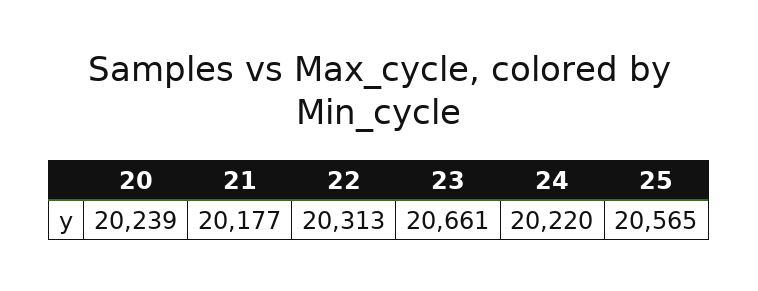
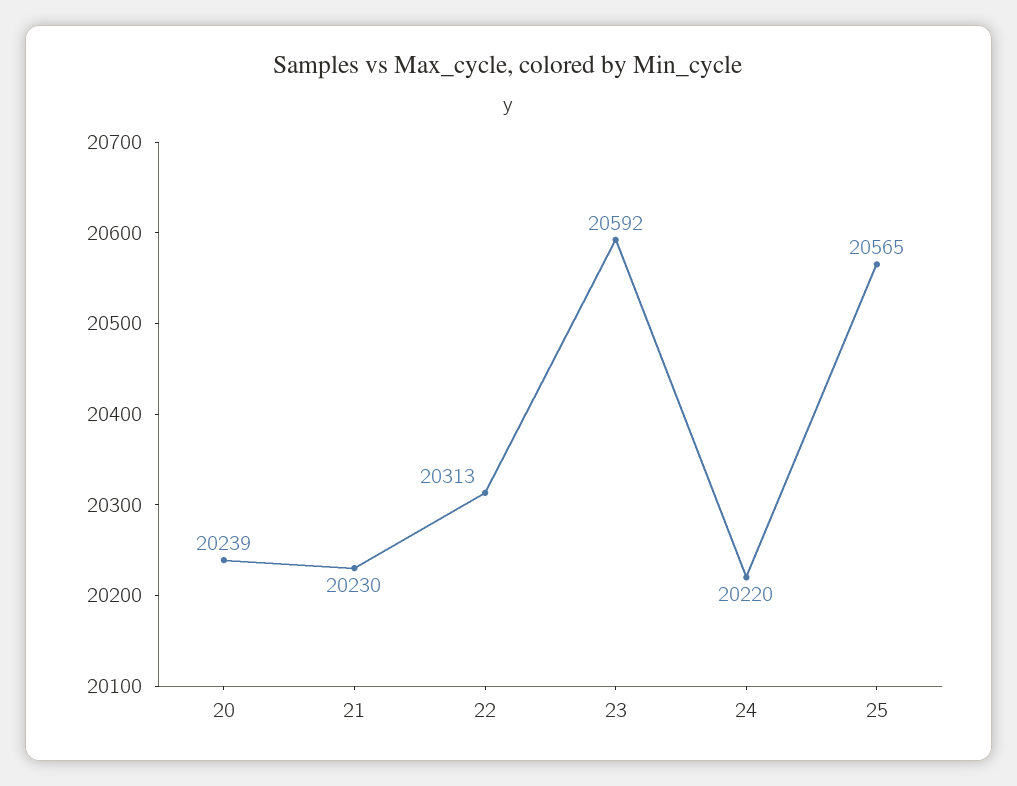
  {
    "20": 20239,
-   "21": 20177,
+   "21": 20230,
    "22": 20313,
-   "23": 20661,
+   "23": 20592,
    "24": 20220,
    "25": 20565
  }

